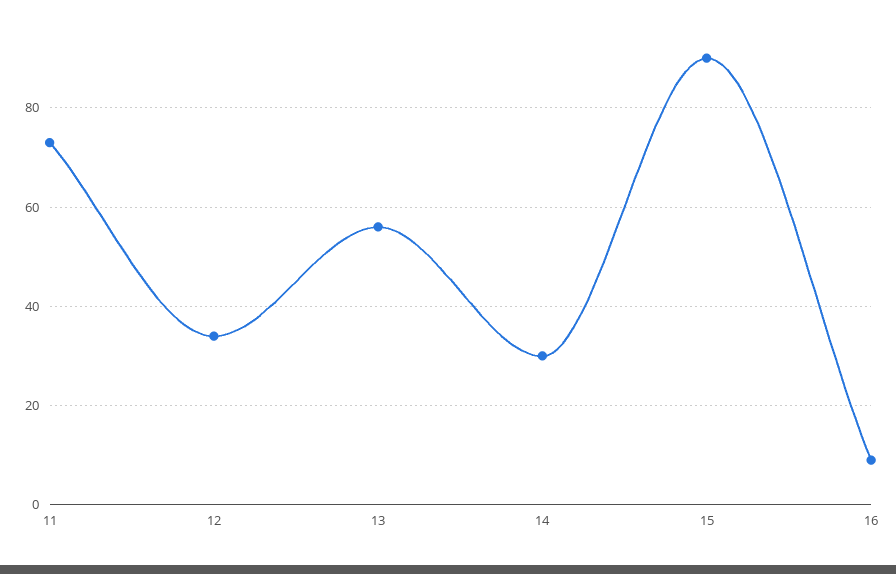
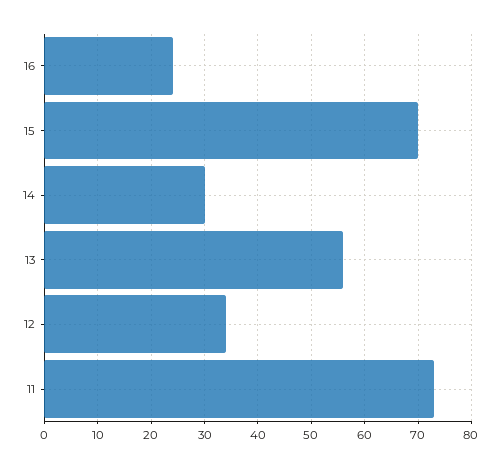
  {
    "11": 75,
    "12": 35,
    "13": 55,
    "14": 30,
-   "15": 90,
+   "15": 70,
-   "16": 10
+   "16": 25
  }

